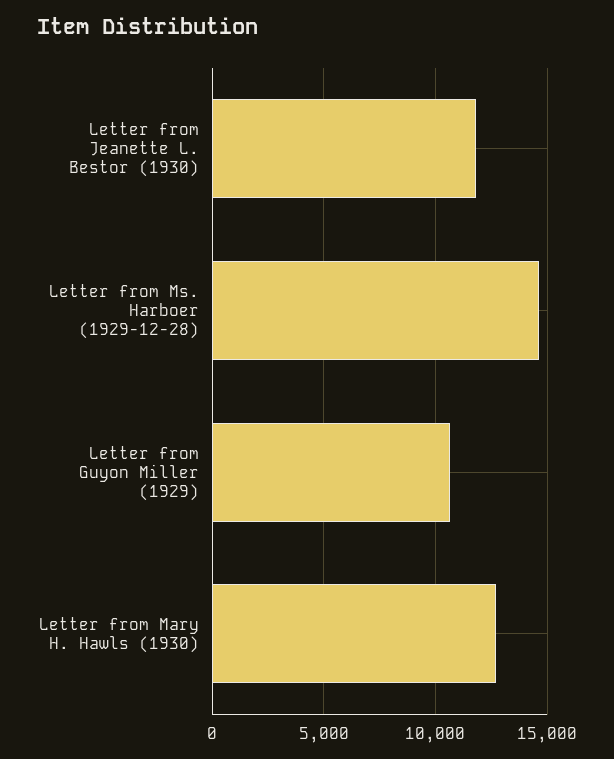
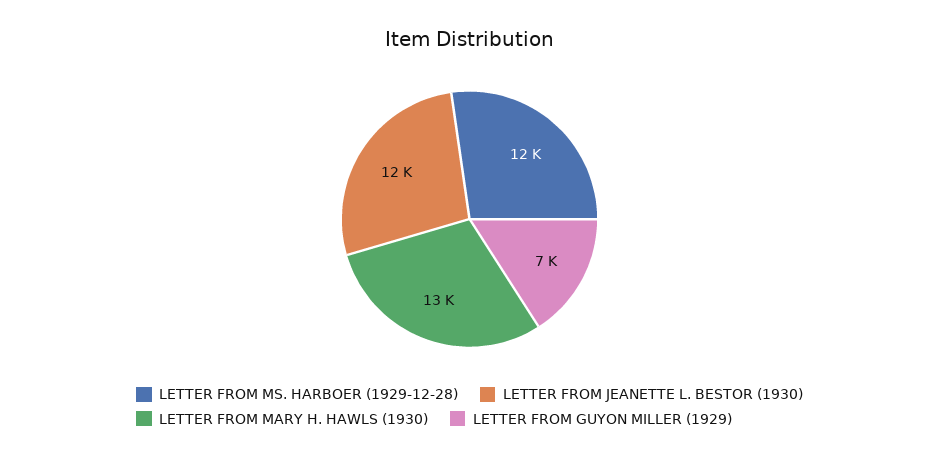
  {
    "Letter from Jeanette L. Bestor (1930)": 12000,
-   "Letter from Ms. Harboer (1929-12-28)": 14500,
+   "Letter from Ms. Harboer (1929-12-28)": 12000,
-   "Letter from Guyon Miller (1929)": 10500,
+   "Letter from Guyon Miller (1929)": 7000,
    "Letter from Mary H. Hawls (1930)": 13000
  }

